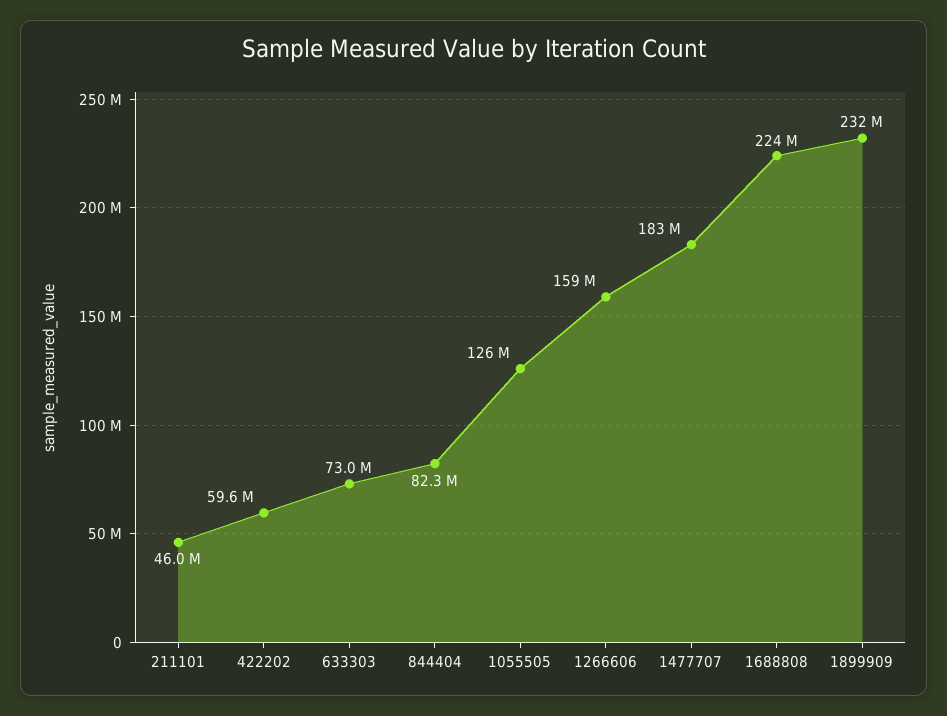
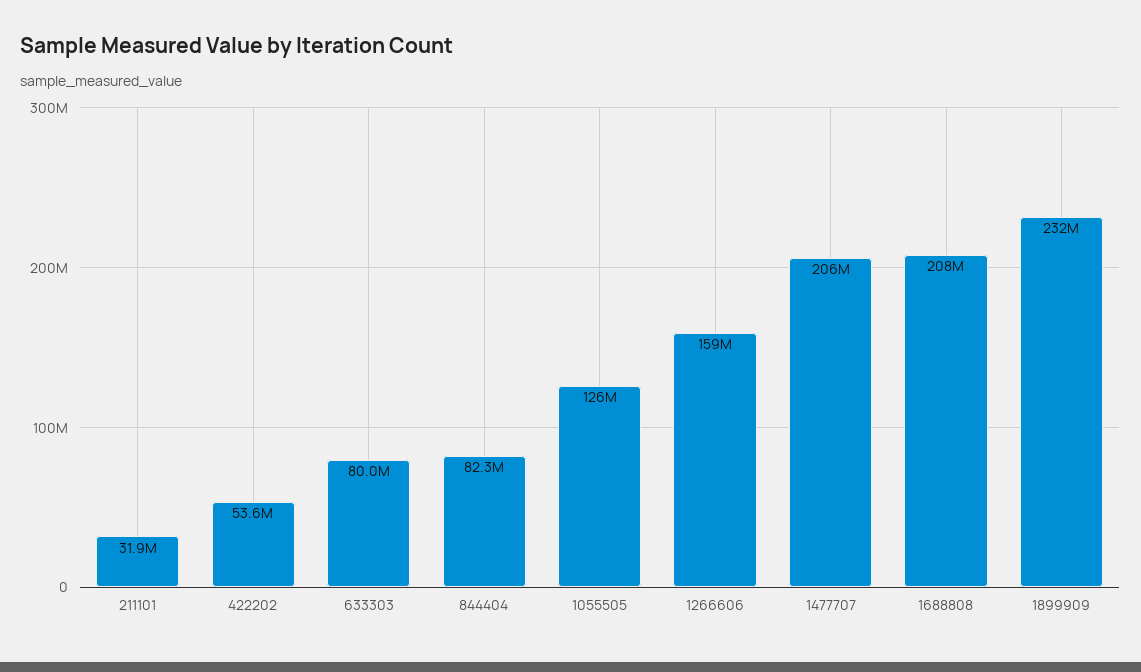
  {
-   "211101": 46000000,
+   "211101": 31900000,
-   "422202": 59600000,
+   "422202": 53600000,
-   "633303": 73000000,
+   "633303": 80000000,
    "844404": 82300000,
    "1055505": 126000000,
    "1266606": 159000000,
-   "1477707": 183000000,
+   "1477707": 206000000,
-   "1688808": 224000000,
+   "1688808": 208000000,
    "1899909": 232000000
  }

